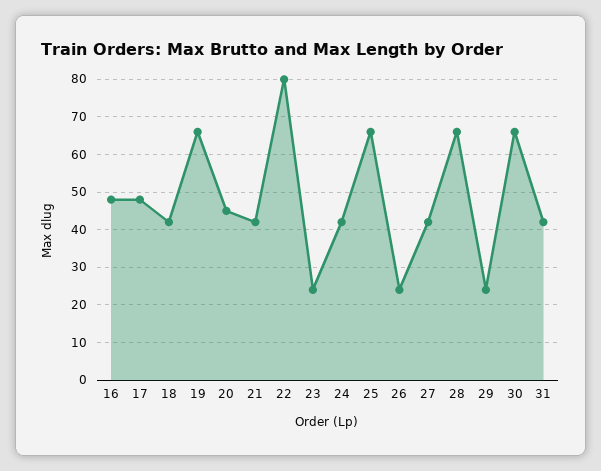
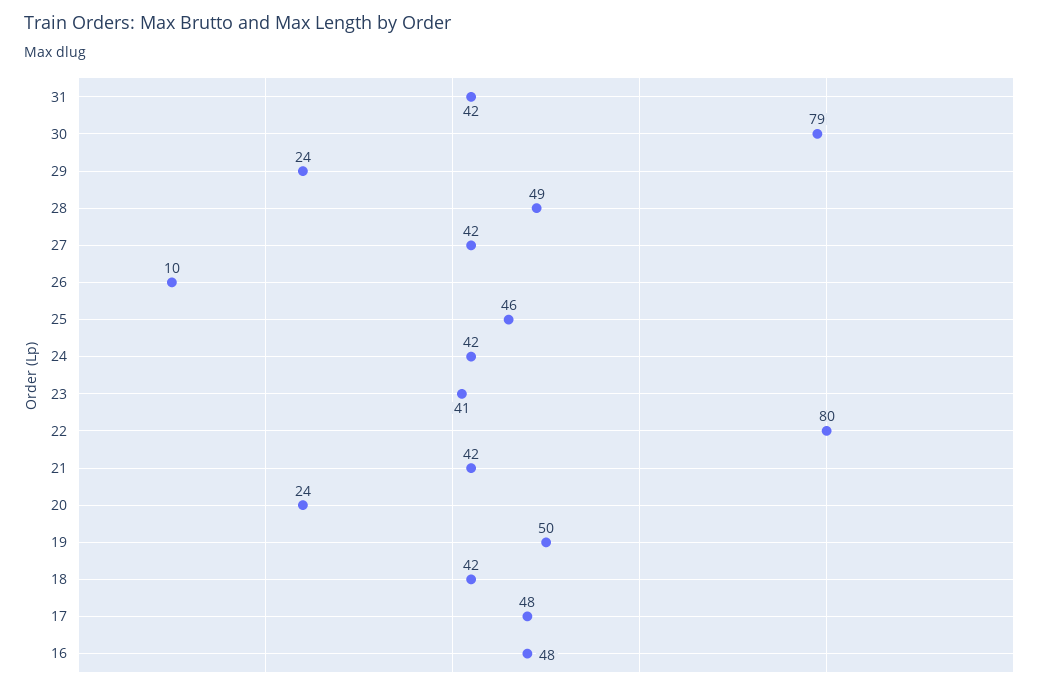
  {
    "16": 48,
    "17": 48,
    "18": 42,
-   "19": 65,
+   "19": 50,
-   "20": 45,
+   "20": 24,
    "21": 42,
    "22": 80,
-   "23": 25,
+   "23": 41,
    "24": 42,
-   "25": 65,
+   "25": 46,
-   "26": 25,
+   "26": 10,
    "27": 42,
-   "28": 65,
+   "28": 49,
    "29": 24,
-   "30": 65,
+   "30": 79,
    "31": 42
  }

